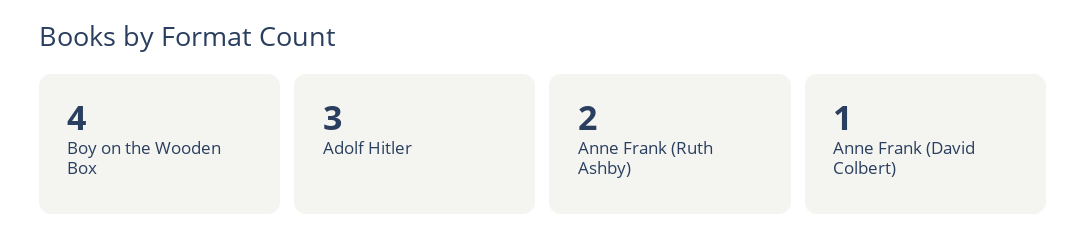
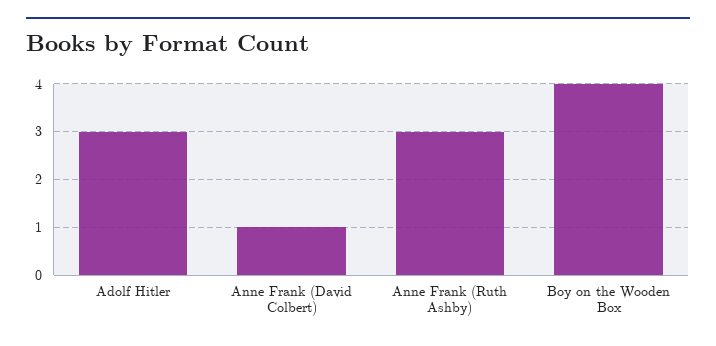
  {
    "Boy on the Wooden Box": 4,
    "Adolf Hitler": 3,
-   "Anne Frank (Ruth Ashby)": 2,
+   "Anne Frank (Ruth Ashby)": 3,
    "Anne Frank (David Colbert)": 1
  }

